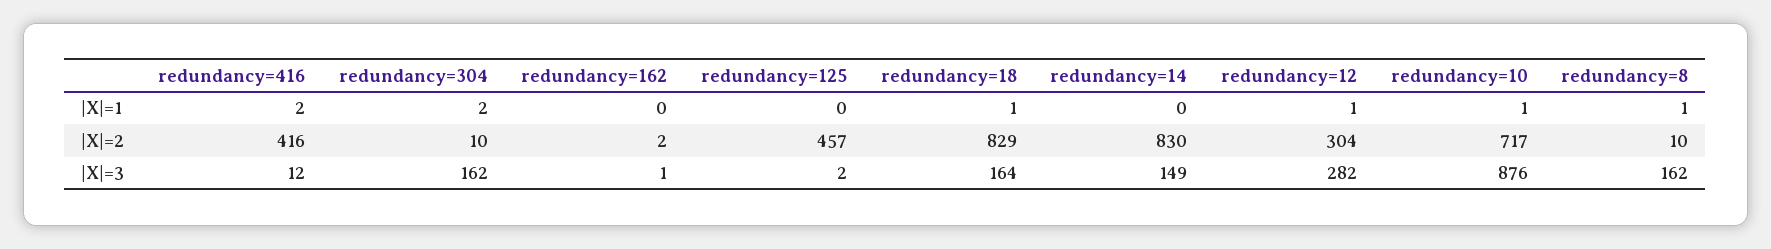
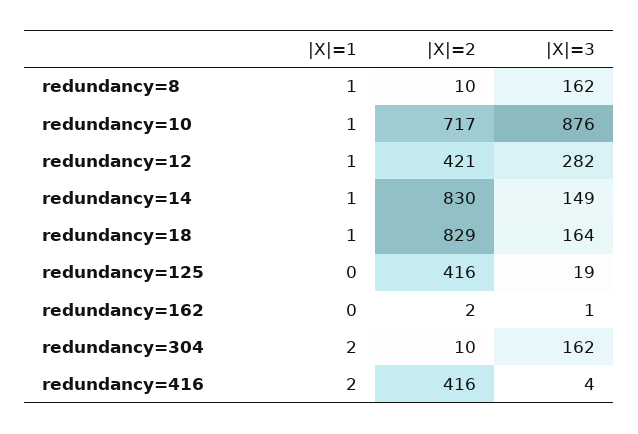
  {
    "redundancy=416": {
      "|X|=1": 2,
      "|X|=2": 416,
-     "|X|=3": 12
+     "|X|=3": 4
    },
    "redundancy=304": {
      "|X|=1": 2,
      "|X|=2": 10,
      "|X|=3": 162
    },
    "redundancy=162": {
      "|X|=1": 0,
      "|X|=2": 2,
      "|X|=3": 1
    },
    "redundancy=125": {
      "|X|=1": 0,
-     "|X|=2": 457,
+     "|X|=2": 416,
-     "|X|=3": 2
+     "|X|=3": 19
    },
    "redundancy=18": {
      "|X|=1": 1,
      "|X|=2": 829,
      "|X|=3": 164
    },
    "redundancy=14": {
-     "|X|=1": 0,
+     "|X|=1": 1,
      "|X|=2": 830,
      "|X|=3": 149
    },
    "redundancy=12": {
      "|X|=1": 1,
-     "|X|=2": 304,
+     "|X|=2": 421,
      "|X|=3": 282
    },
    "redundancy=10": {
      "|X|=1": 1,
      "|X|=2": 717,
      "|X|=3": 876
    },
    "redundancy=8": {
      "|X|=1": 1,
      "|X|=2": 10,
      "|X|=3": 162
    }
  }

